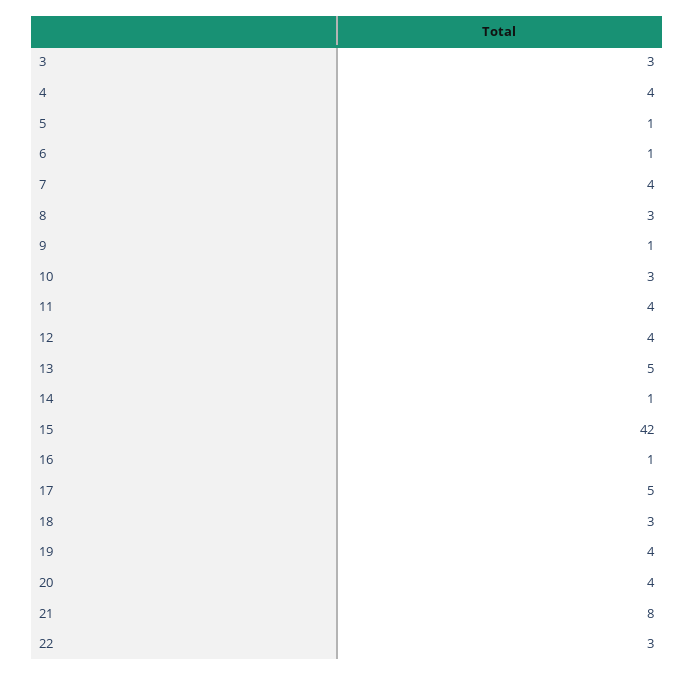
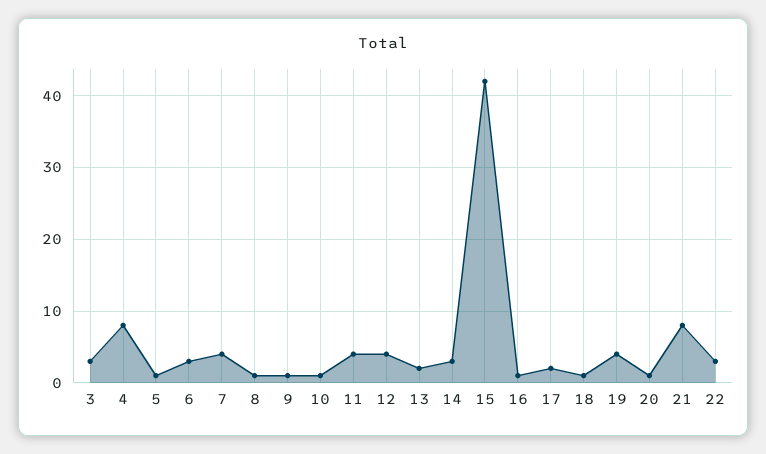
  {
    "3": 3,
-   "4": 4,
+   "4": 8,
    "5": 1,
-   "6": 1,
+   "6": 3,
    "7": 4,
-   "8": 3,
+   "8": 1,
    "9": 1,
-   "10": 3,
+   "10": 1,
    "11": 4,
    "12": 4,
-   "13": 5,
+   "13": 2,
-   "14": 1,
+   "14": 3,
    "15": 42,
    "16": 1,
-   "17": 5,
+   "17": 2,
-   "18": 3,
+   "18": 1,
    "19": 4,
-   "20": 4,
+   "20": 1,
    "21": 8,
    "22": 3
  }

